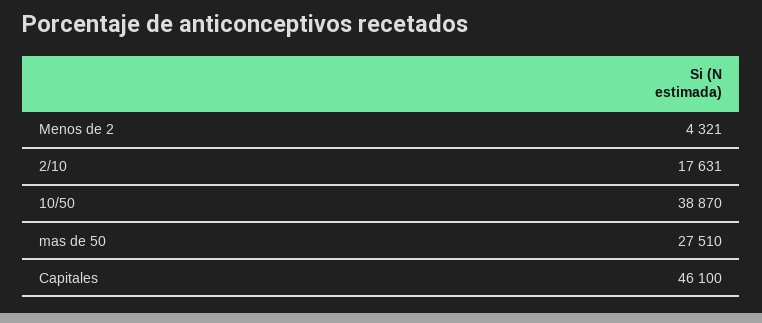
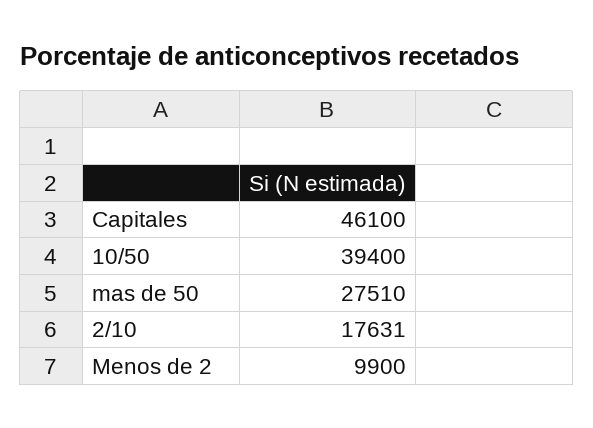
  {
-   "Menos de 2": 4321,
+   "Menos de 2": 9900,
    "2/10": 17631,
-   "10/50": 38870,
+   "10/50": 39400,
    "mas de 50": 27510,
    "Capitales": 46100
  }

